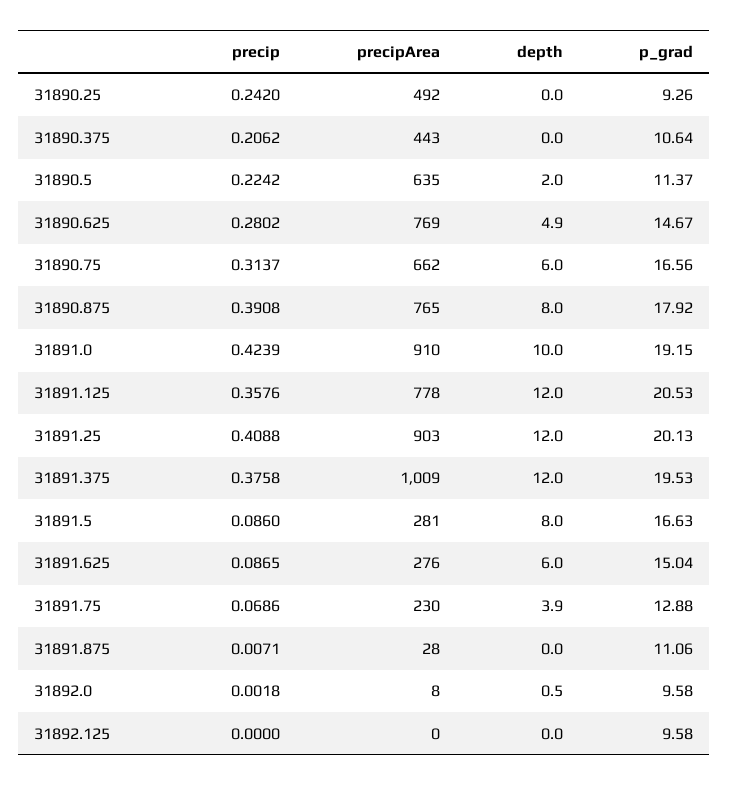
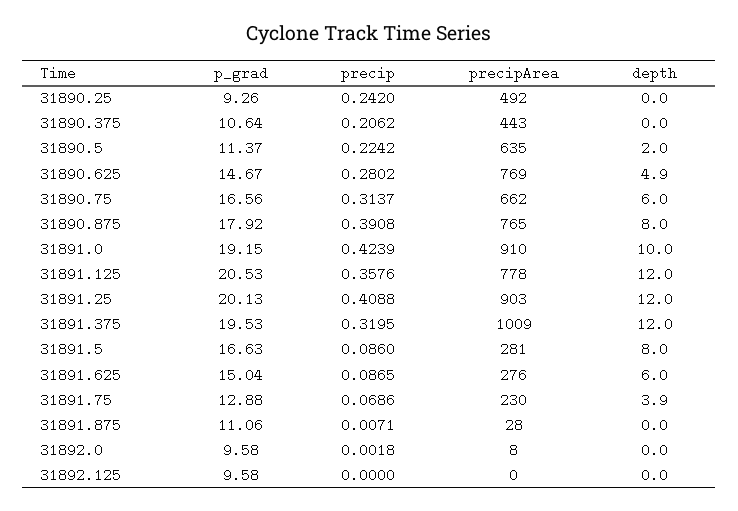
  {
    "precip": {
      "31890.25": 0.242,
      "31890.375": 0.2062,
      "31890.5": 0.2242,
      "31890.625": 0.2802,
      "31890.75": 0.3137,
      "31890.875": 0.3908,
      "31891.0": 0.4239,
      "31891.125": 0.3576,
      "31891.25": 0.4088,
-     "31891.375": 0.3758,
+     "31891.375": 0.3195,
      "31891.5": 0.086,
      "31891.625": 0.0865,
      "31891.75": 0.0686,
      "31891.875": 0.0071,
      "31892.0": 0.0018,
      "31892.125": 0
    },
    "precipArea": {
      "31890.25": 492,
      "31890.375": 443,
      "31890.5": 635,
      "31890.625": 769,
      "31890.75": 662,
      "31890.875": 765,
      "31891.0": 910,
      "31891.125": 778,
      "31891.25": 903,
      "31891.375": 1009,
      "31891.5": 281,
      "31891.625": 276,
      "31891.75": 230,
      "31891.875": 28,
      "31892.0": 8,
      "31892.125": 0
    },
    "depth": {
      "31890.25": 0,
      "31890.375": 0,
      "31890.5": 2,
      "31890.625": 4.9,
      "31890.75": 6,
      "31890.875": 8,
      "31891.0": 10,
      "31891.125": 12,
      "31891.25": 12,
      "31891.375": 12,
      "31891.5": 8,
      "31891.625": 6,
      "31891.75": 3.9,
      "31891.875": 0,
-     "31892.0": 0.5,
+     "31892.0": 0,
      "31892.125": 0
    },
    "p_grad": {
      "31890.25": 9.26,
      "31890.375": 10.64,
      "31890.5": 11.37,
      "31890.625": 14.67,
      "31890.75": 16.56,
      "31890.875": 17.92,
      "31891.0": 19.15,
      "31891.125": 20.53,
      "31891.25": 20.13,
      "31891.375": 19.53,
      "31891.5": 16.63,
      "31891.625": 15.04,
      "31891.75": 12.88,
      "31891.875": 11.06,
      "31892.0": 9.58,
      "31892.125": 9.58
    }
  }

